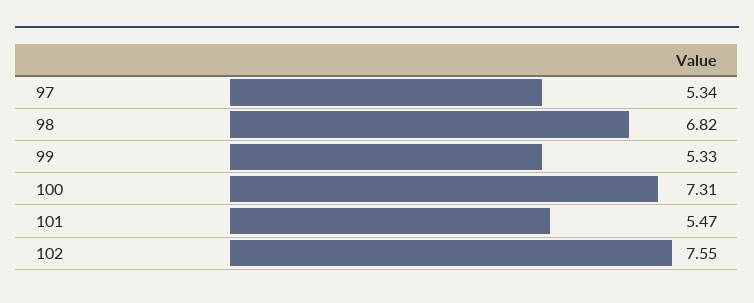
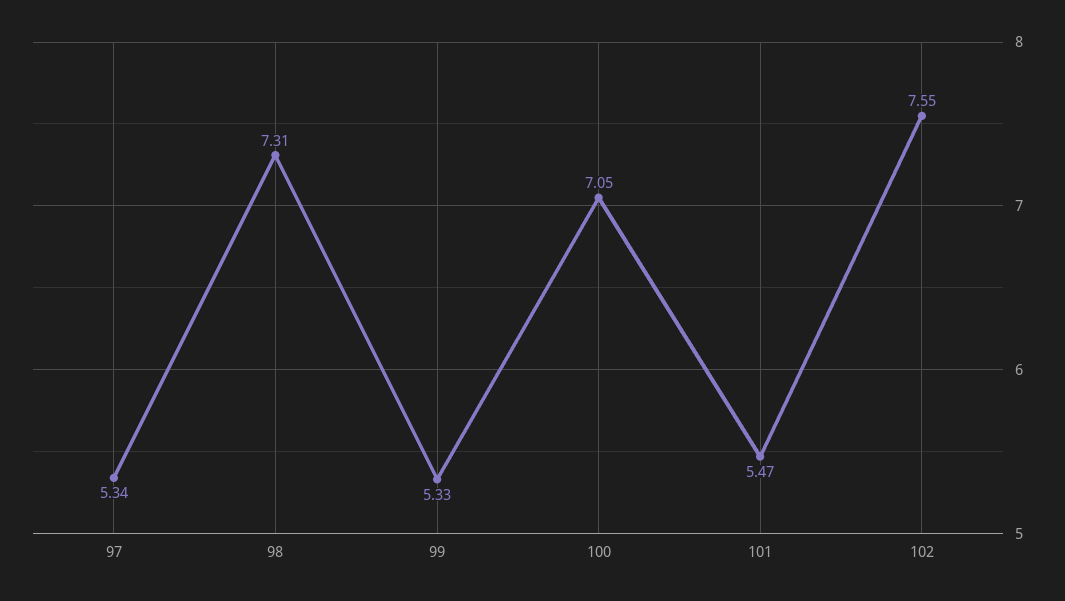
  {
    "97": 5.34,
-   "98": 6.82,
+   "98": 7.31,
    "99": 5.33,
-   "100": 7.31,
+   "100": 7.05,
    "101": 5.47,
    "102": 7.55
  }

